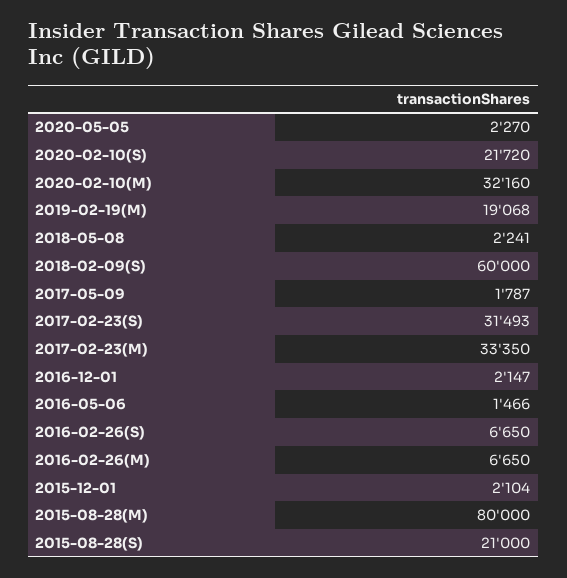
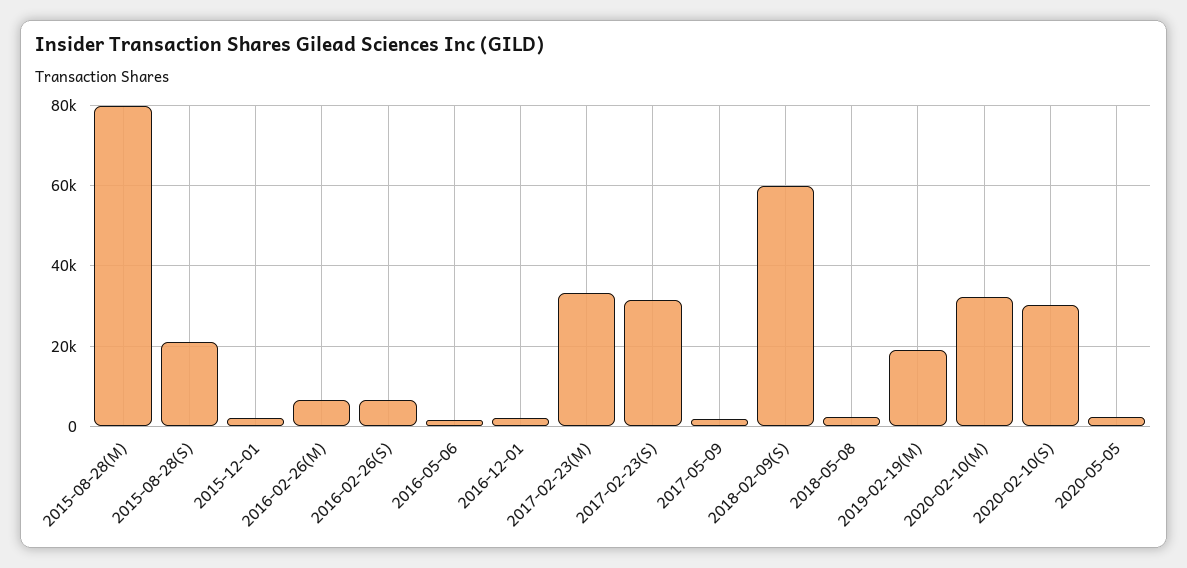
  {
    "2020-05-05": 2270,
-   "2020-02-10(S)": 21720,
+   "2020-02-10(S)": 30000,
    "2020-02-10(M)": 32160,
    "2019-02-19(M)": 19068,
    "2018-05-08": 2241,
    "2018-02-09(S)": 60000,
    "2017-05-09": 1787,
    "2017-02-23(S)": 31493,
    "2017-02-23(M)": 33350,
    "2016-12-01": 2147,
    "2016-05-06": 1466,
    "2016-02-26(S)": 6650,
    "2016-02-26(M)": 6650,
    "2015-12-01": 2104,
    "2015-08-28(M)": 80000,
    "2015-08-28(S)": 21000
  }

